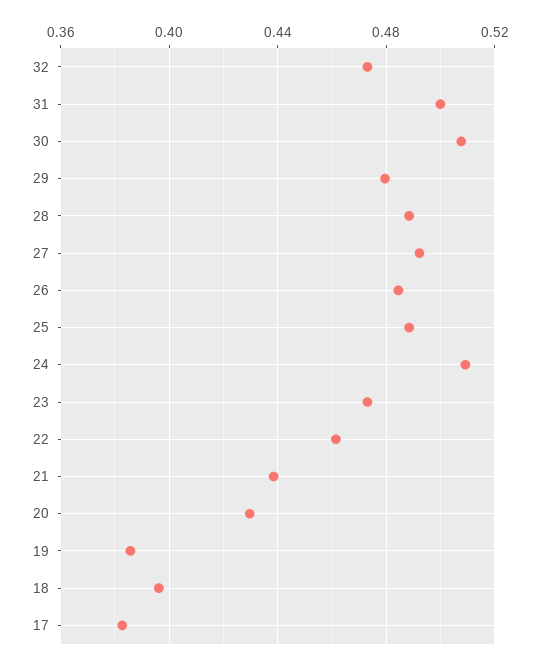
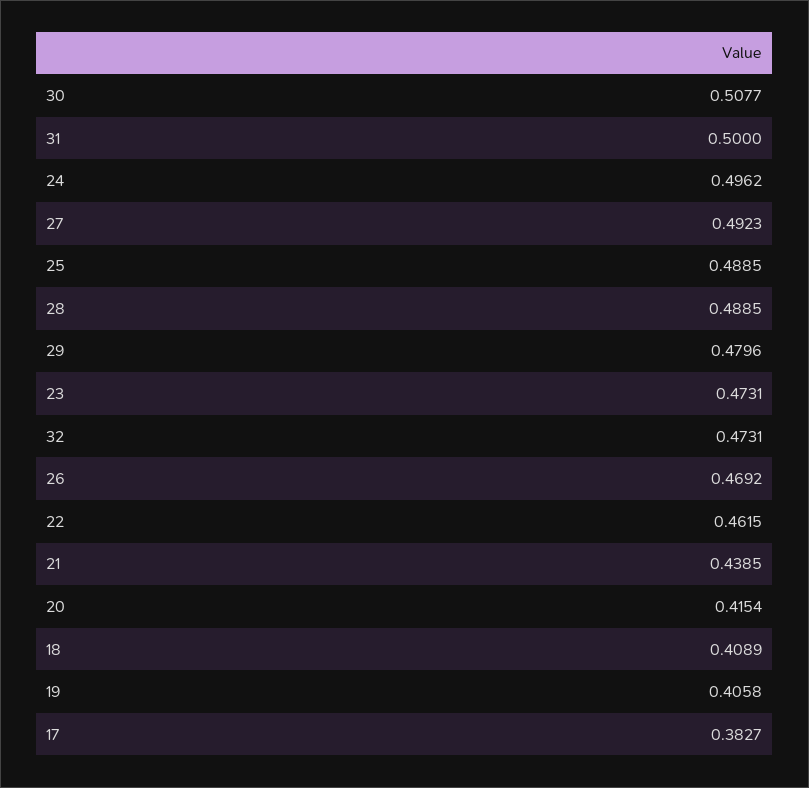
  {
    "32": 0.4731,
    "31": 0.5,
    "30": 0.5077,
    "29": 0.4796,
    "28": 0.4885,
    "27": 0.4923,
-   "26": 0.485,
+   "26": 0.4692,
    "25": 0.4885,
-   "24": 0.51,
+   "24": 0.4962,
    "23": 0.4731,
    "22": 0.4615,
    "21": 0.4385,
-   "20": 0.43,
+   "20": 0.4154,
-   "19": 0.385,
+   "19": 0.4058,
-   "18": 0.395,
+   "18": 0.4089,
    "17": 0.3827
  }

